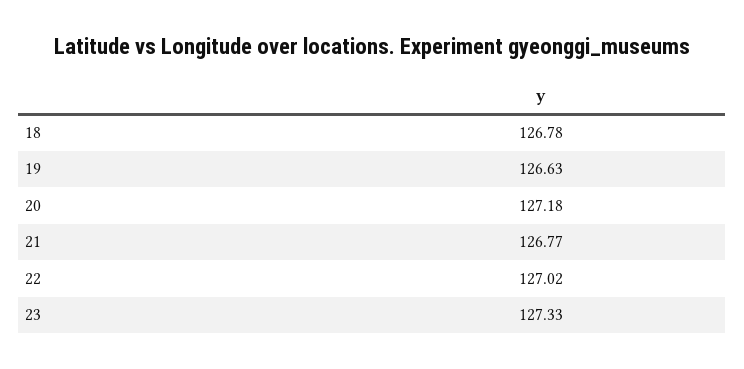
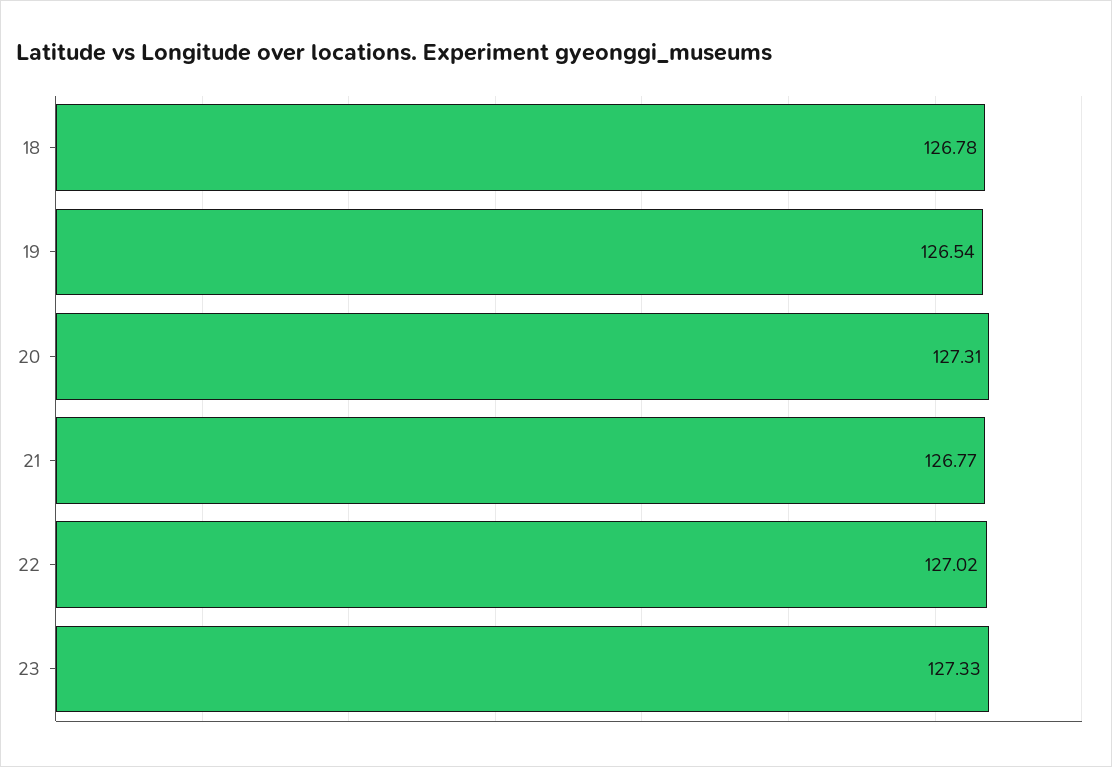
  {
    "18": 126.78,
-   "19": 126.63,
+   "19": 126.54,
-   "20": 127.18,
+   "20": 127.31,
    "21": 126.77,
    "22": 127.02,
    "23": 127.33
  }

